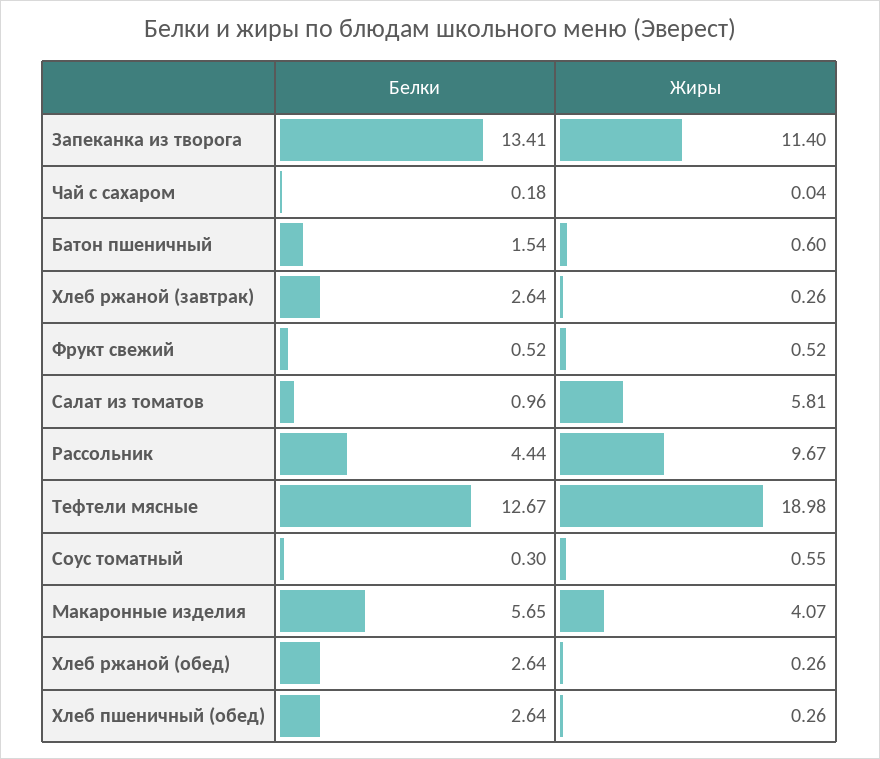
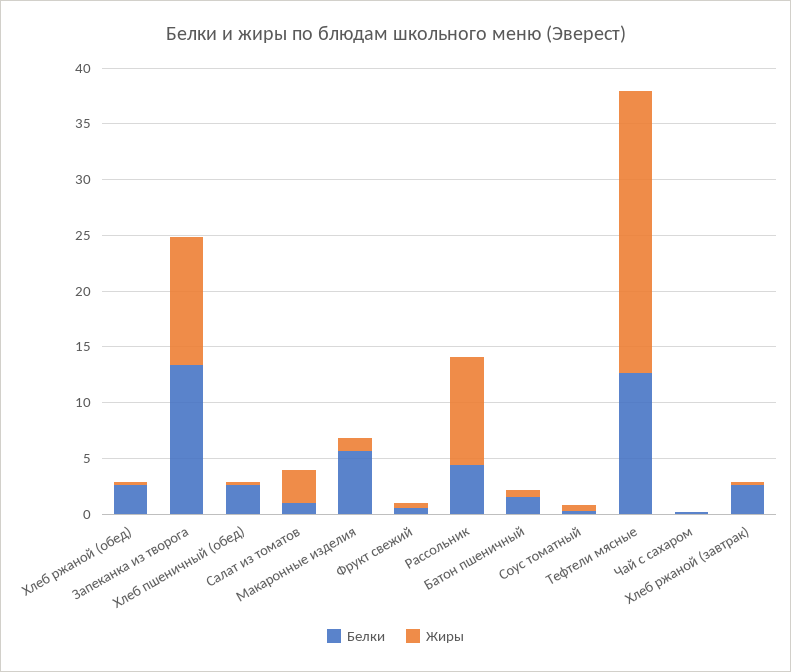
  {
    "Белки": {
      "Запеканка из творога": 13.41,
      "Чай с сахаром": 0.18,
      "Батон пшеничный": 1.54,
      "Хлеб ржаной (завтрак)": 2.64,
      "Фрукт свежий": 0.52,
      "Салат из томатов": 0.96,
      "Рассольник": 4.44,
      "Тефтели мясные": 12.67,
      "Соус томатный": 0.3,
      "Макаронные изделия": 5.65,
      "Хлеб ржаной (обед)": 2.64,
      "Хлеб пшеничный (обед)": 2.64
    },
    "Жиры": {
      "Запеканка из творога": 11.4,
      "Чай с сахаром": 0.04,
      "Батон пшеничный": 0.6,
      "Хлеб ржаной (завтрак)": 0.26,
      "Фрукт свежий": 0.52,
-     "Салат из томатов": 5.81,
+     "Салат из томатов": 3,
      "Рассольник": 9.67,
-     "Тефтели мясные": 18.98,
+     "Тефтели мясные": 25,
      "Соус томатный": 0.55,
-     "Макаронные изделия": 4.07,
+     "Макаронные изделия": 1,
      "Хлеб ржаной (обед)": 0.26,
      "Хлеб пшеничный (обед)": 0.26
    }
  }

